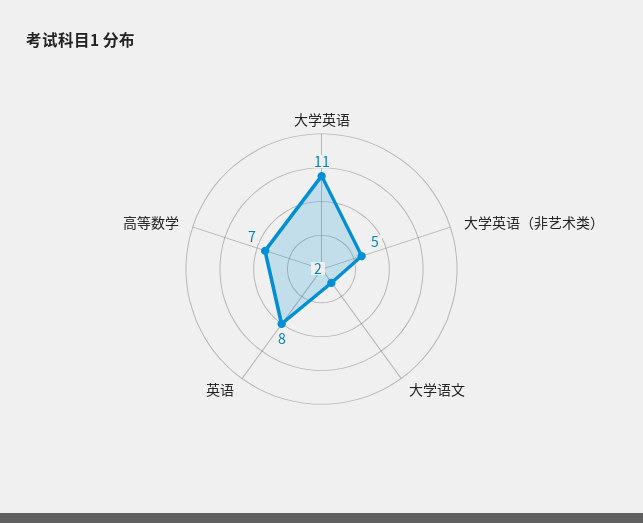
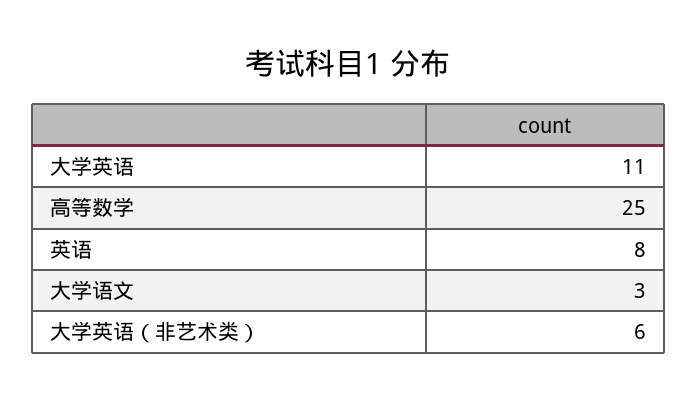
  {
    "大学英语": 11,
-   "大学英语（非艺术类）": 5,
+   "大学英语（非艺术类）": 6,
-   "大学语文": 2,
+   "大学语文": 3,
    "英语": 8,
-   "高等数学": 7
+   "高等数学": 25
  }

